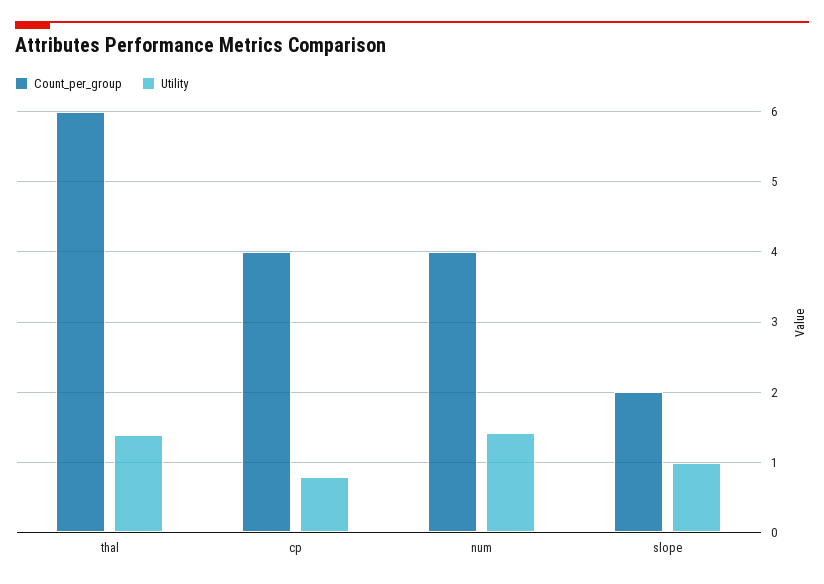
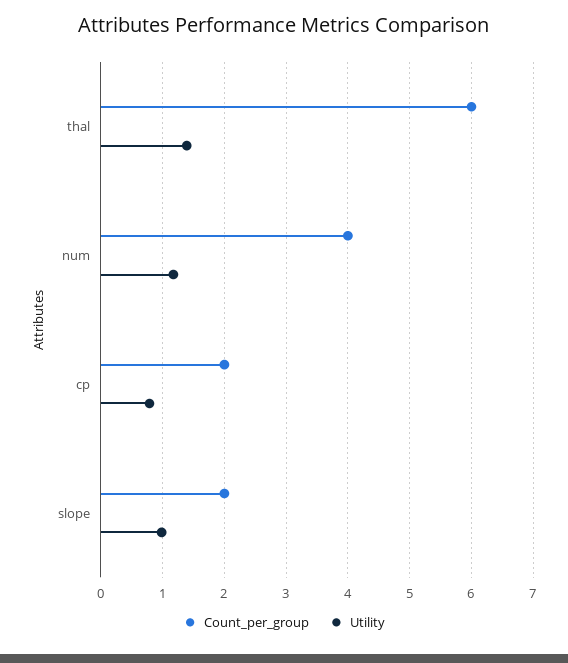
  {
    "Count_per_group": {
      "thal": 6,
-     "cp": 4,
+     "cp": 2,
      "num": 4,
      "slope": 2
    },
    "Utility": {
      "thal": 1.4,
      "cp": 0.8,
-     "num": 1.4,
+     "num": 1.2,
      "slope": 1
    }
  }

